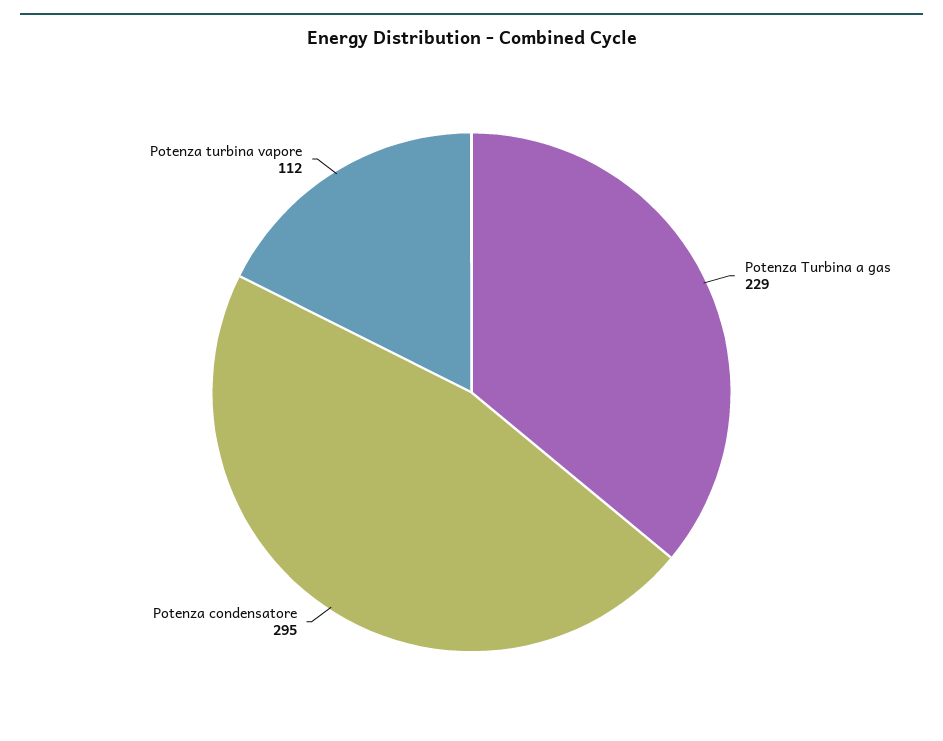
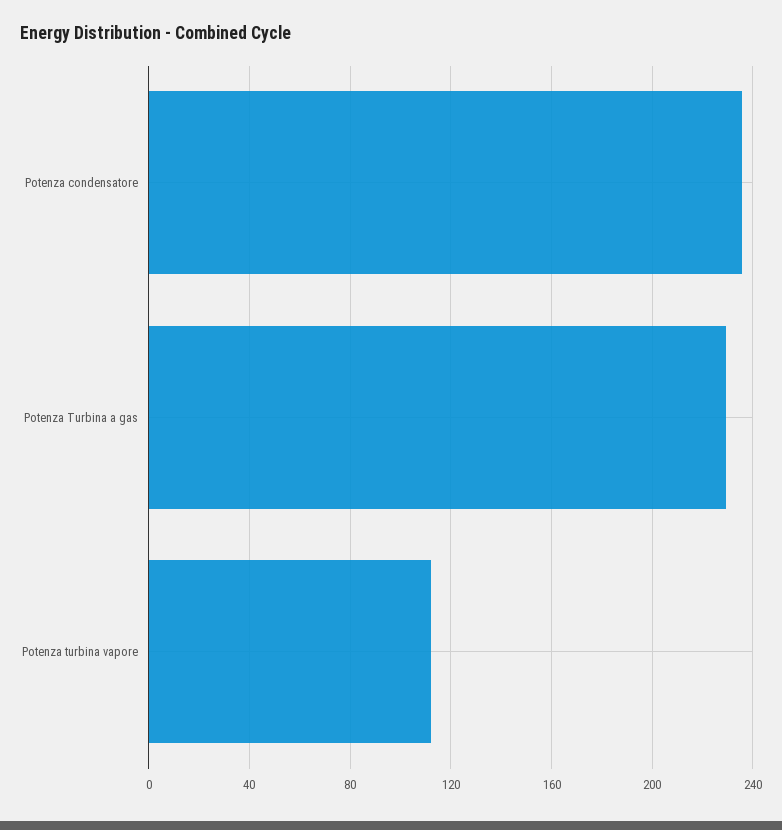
  {
    "Potenza Turbina a gas": 229,
-   "Potenza condensatore": 295,
+   "Potenza condensatore": 235,
    "Potenza turbina vapore": 112
  }

